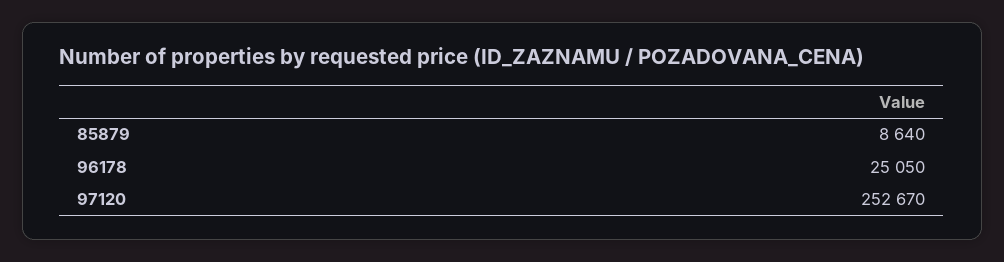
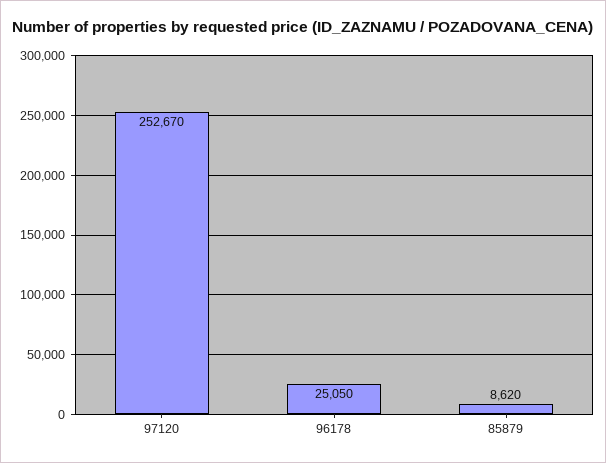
  {
-   "85879": 8640,
+   "85879": 8620,
    "96178": 25050,
    "97120": 252670
  }

